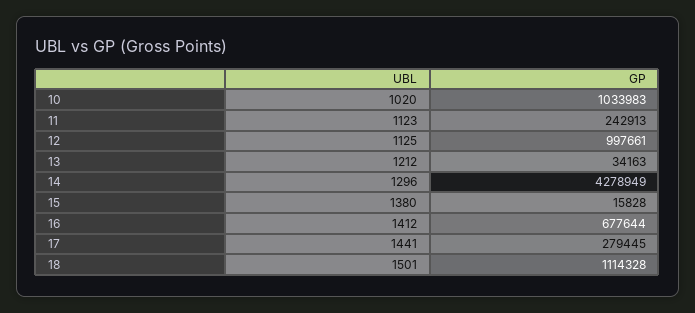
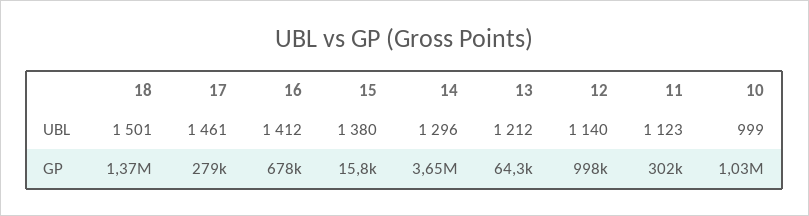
  {
    "UBL": {
-     "10": 1020,
+     "10": 999,
      "11": 1123,
-     "12": 1125,
+     "12": 1140,
      "13": 1212,
      "14": 1296,
      "15": 1380,
      "16": 1412,
-     "17": 1441,
+     "17": 1461,
      "18": 1501
    },
    "GP": {
      "10": 1033983,
-     "11": 242913,
+     "11": 302000,
      "12": 997661,
-     "13": 34163,
+     "13": 64300,
-     "14": 4278949,
+     "14": 3650000,
      "15": 15828,
      "16": 677644,
      "17": 279445,
-     "18": 1114328
+     "18": 1370000
    }
  }

